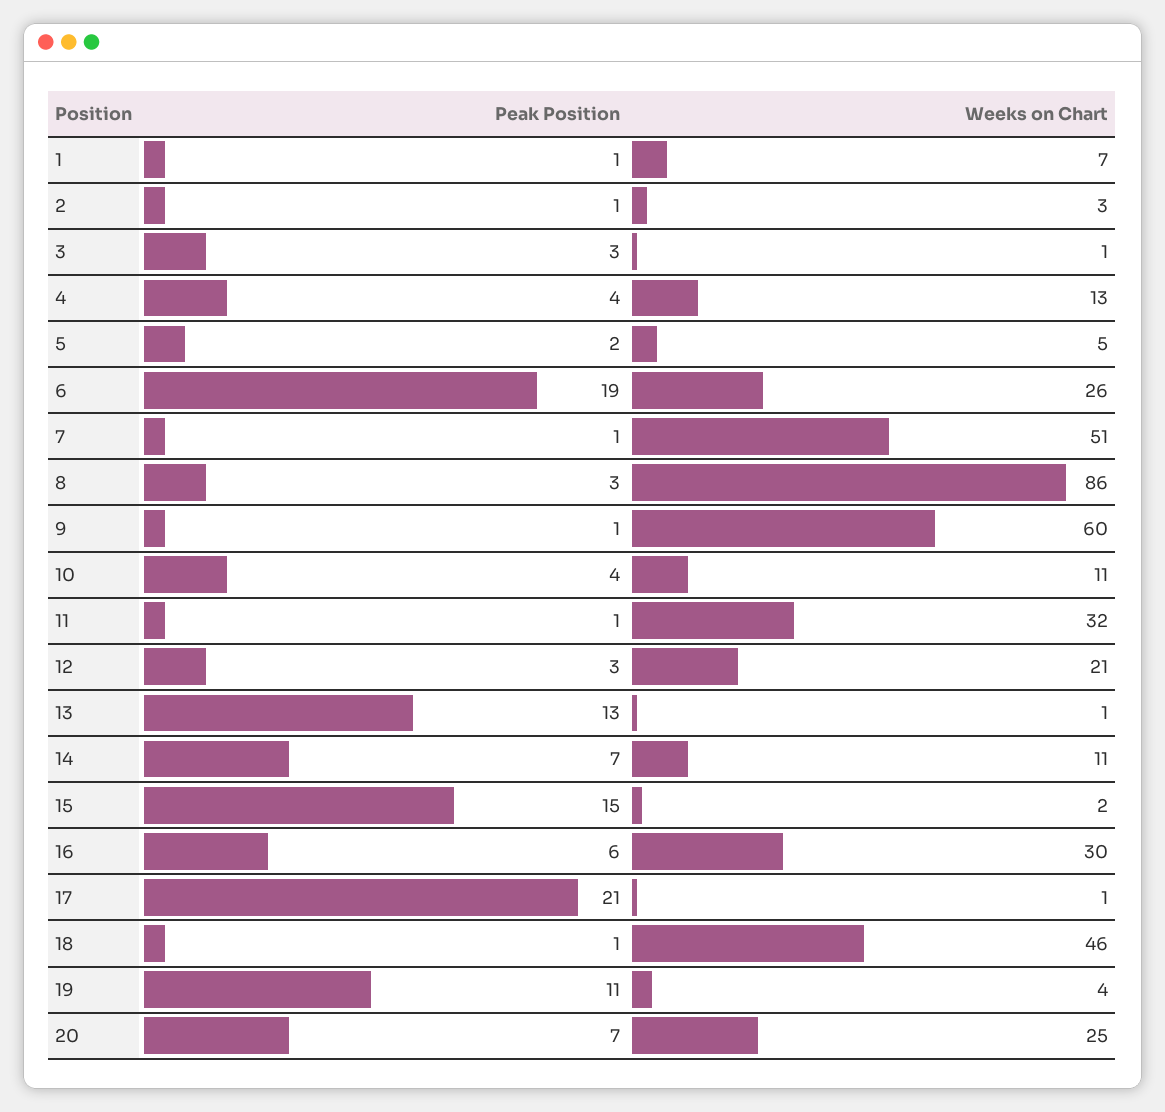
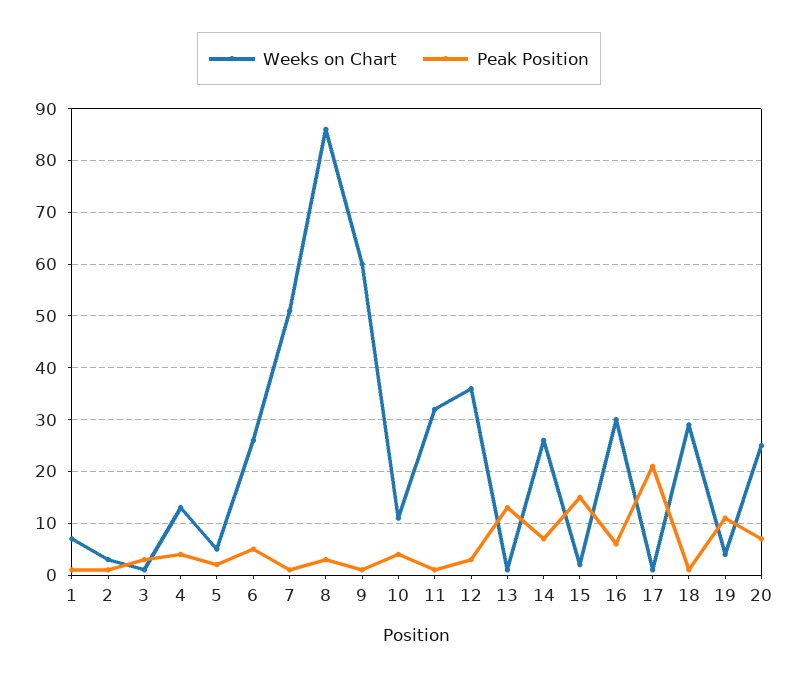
  {
    "Peak Position": {
      "1": 1,
      "2": 1,
      "3": 3,
      "4": 4,
      "5": 2,
-     "6": 19,
+     "6": 5,
      "7": 1,
      "8": 3,
      "9": 1,
      "10": 4,
      "11": 1,
      "12": 3,
      "13": 13,
      "14": 7,
      "15": 15,
      "16": 6,
      "17": 21,
      "18": 1,
      "19": 11,
      "20": 7
    },
    "Weeks on Chart": {
      "1": 7,
      "2": 3,
      "3": 1,
      "4": 13,
      "5": 5,
      "6": 26,
      "7": 51,
      "8": 86,
      "9": 60,
      "10": 11,
      "11": 32,
-     "12": 21,
+     "12": 35,
      "13": 1,
-     "14": 11,
+     "14": 25,
      "15": 2,
      "16": 30,
      "17": 1,
-     "18": 46,
+     "18": 30,
      "19": 4,
      "20": 25
    }
  }

